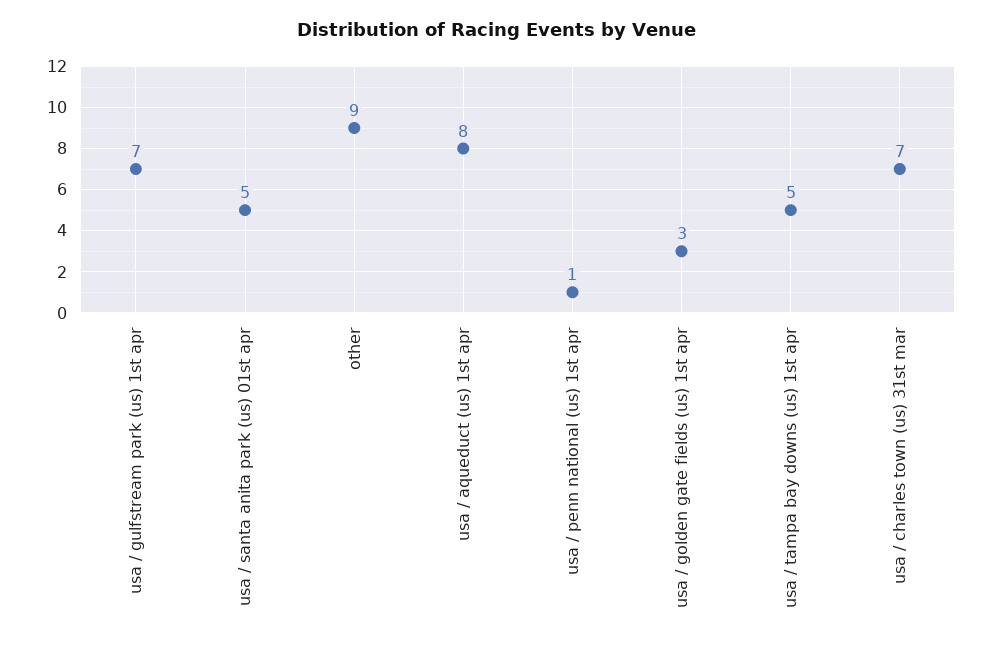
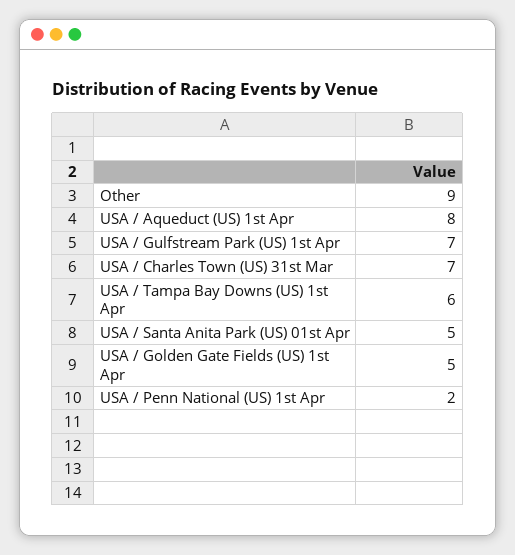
  {
    "usa / gulfstream park (us) 1st apr": 7,
    "usa / santa anita park (us) 01st apr": 5,
    "other": 9,
    "usa / aqueduct (us) 1st apr": 8,
-   "usa / penn national (us) 1st apr": 1,
+   "usa / penn national (us) 1st apr": 2,
-   "usa / golden gate fields (us) 1st apr": 3,
+   "usa / golden gate fields (us) 1st apr": 5,
-   "usa / tampa bay downs (us) 1st apr": 5,
+   "usa / tampa bay downs (us) 1st apr": 6,
    "usa / charles town (us) 31st mar": 7
  }

